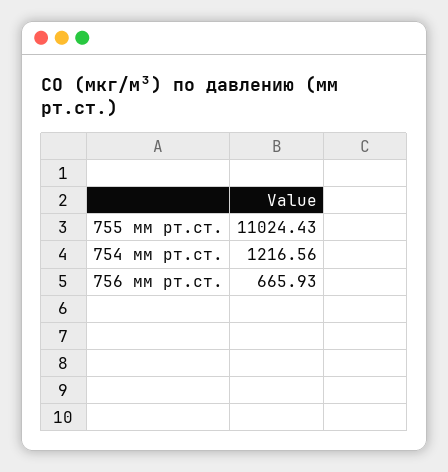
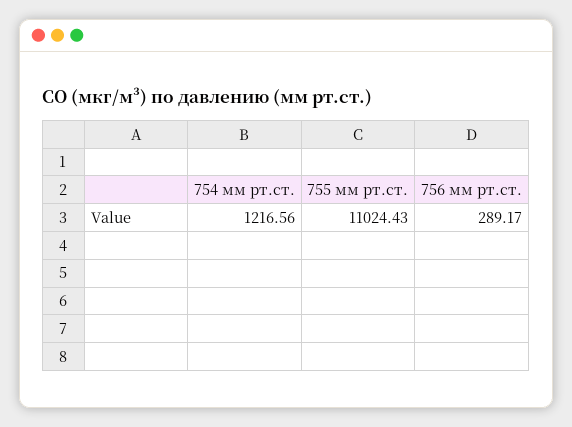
  {
    "755 мм рт.ст.": 11024.43,
    "754 мм рт.ст.": 1216.56,
-   "756 мм рт.ст.": 665.93
+   "756 мм рт.ст.": 289.17
  }

